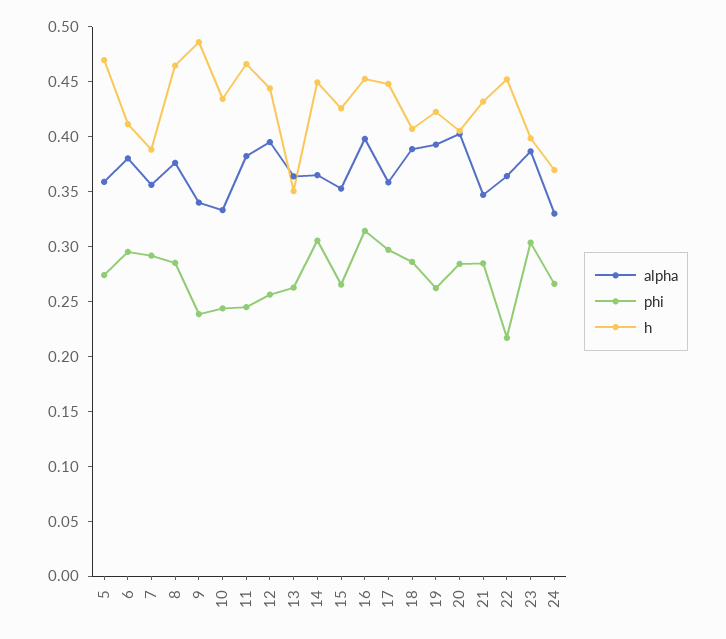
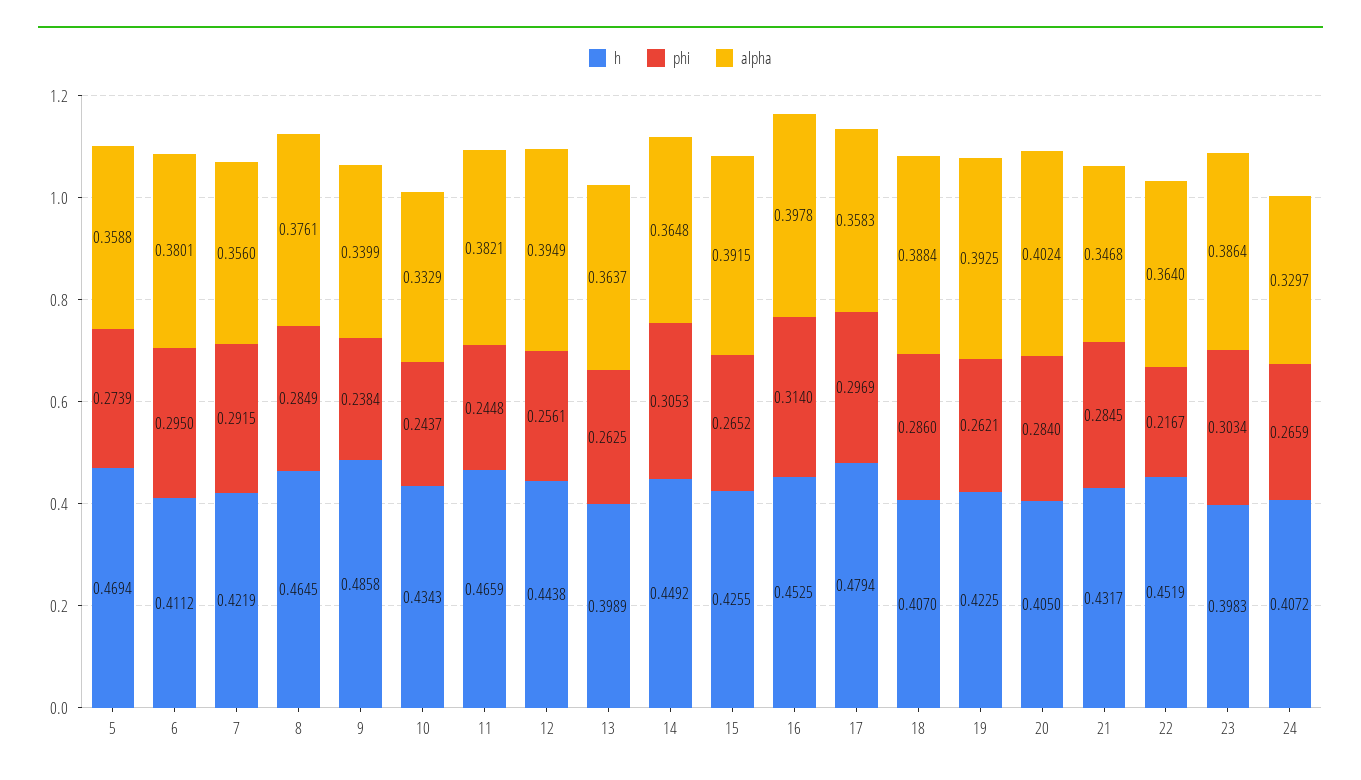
  {
    "alpha": {
      "5": 0.3588,
      "6": 0.3801,
      "7": 0.356,
      "8": 0.3761,
      "9": 0.3399,
      "10": 0.3329,
      "11": 0.3821,
      "12": 0.3949,
      "13": 0.3637,
      "14": 0.3648,
-     "15": 0.35,
+     "15": 0.3915,
      "16": 0.3978,
      "17": 0.3583,
      "18": 0.3884,
      "19": 0.3925,
      "20": 0.4024,
      "21": 0.3468,
      "22": 0.364,
      "23": 0.3864,
      "24": 0.3297
    },
    "phi": {
      "5": 0.2739,
      "6": 0.295,
      "7": 0.2915,
      "8": 0.2849,
      "9": 0.2384,
      "10": 0.2437,
      "11": 0.2448,
      "12": 0.2561,
      "13": 0.2625,
      "14": 0.3053,
      "15": 0.2652,
      "16": 0.314,
      "17": 0.2969,
      "18": 0.286,
      "19": 0.2621,
      "20": 0.284,
      "21": 0.2845,
      "22": 0.2167,
      "23": 0.3034,
      "24": 0.2659
    },
    "h": {
      "5": 0.4694,
      "6": 0.4112,
-     "7": 0.39,
+     "7": 0.4219,
      "8": 0.4645,
      "9": 0.4858,
      "10": 0.4343,
      "11": 0.4659,
      "12": 0.4438,
-     "13": 0.35,
+     "13": 0.3989,
      "14": 0.4492,
      "15": 0.4255,
      "16": 0.4525,
-     "17": 0.45,
+     "17": 0.4794,
      "18": 0.407,
      "19": 0.4225,
      "20": 0.405,
      "21": 0.4317,
      "22": 0.4519,
      "23": 0.3983,
-     "24": 0.37
+     "24": 0.4072
    }
  }

